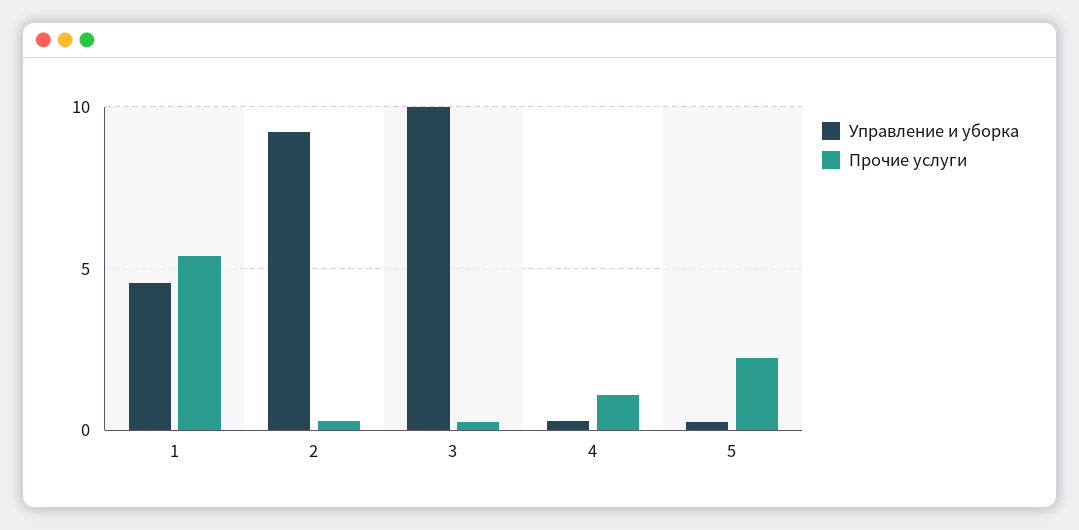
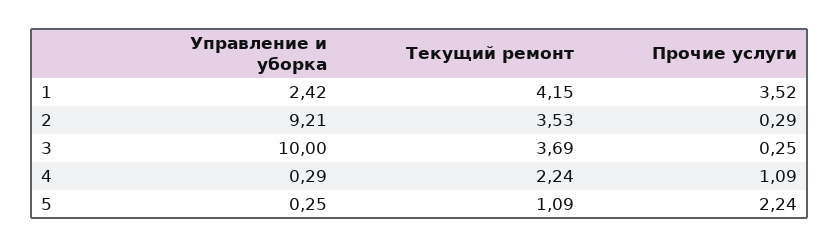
  {
    "Управление и уборка": {
-     "1": 4.5,
+     "1": 2.42,
      "2": 9.21,
      "3": 10,
      "4": 0.29,
      "5": 0.25
    },
    "Прочие услуги": {
-     "1": 5.5,
+     "1": 3.52,
      "2": 0.29,
      "3": 0.25,
      "4": 1.09,
      "5": 2.24
-   }
+   },
+   "Текущий ремонт": {
+     "1": 4.15,
+     "2": 3.53,
+     "3": 3.69,
+     "4": 2.24,
+     "5": 1.09
+   }
  }

